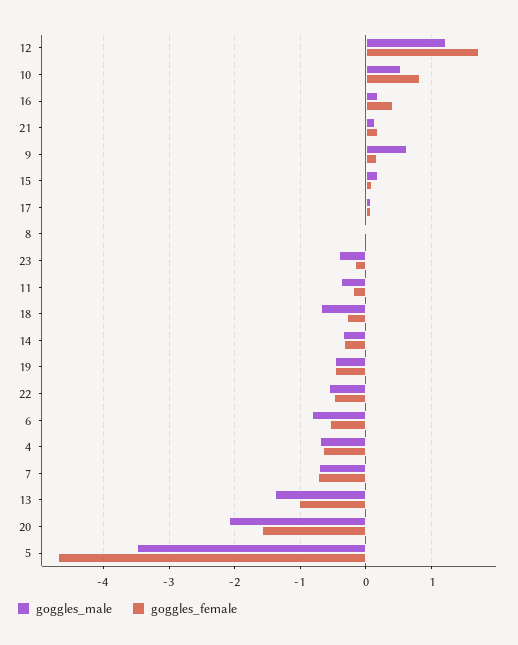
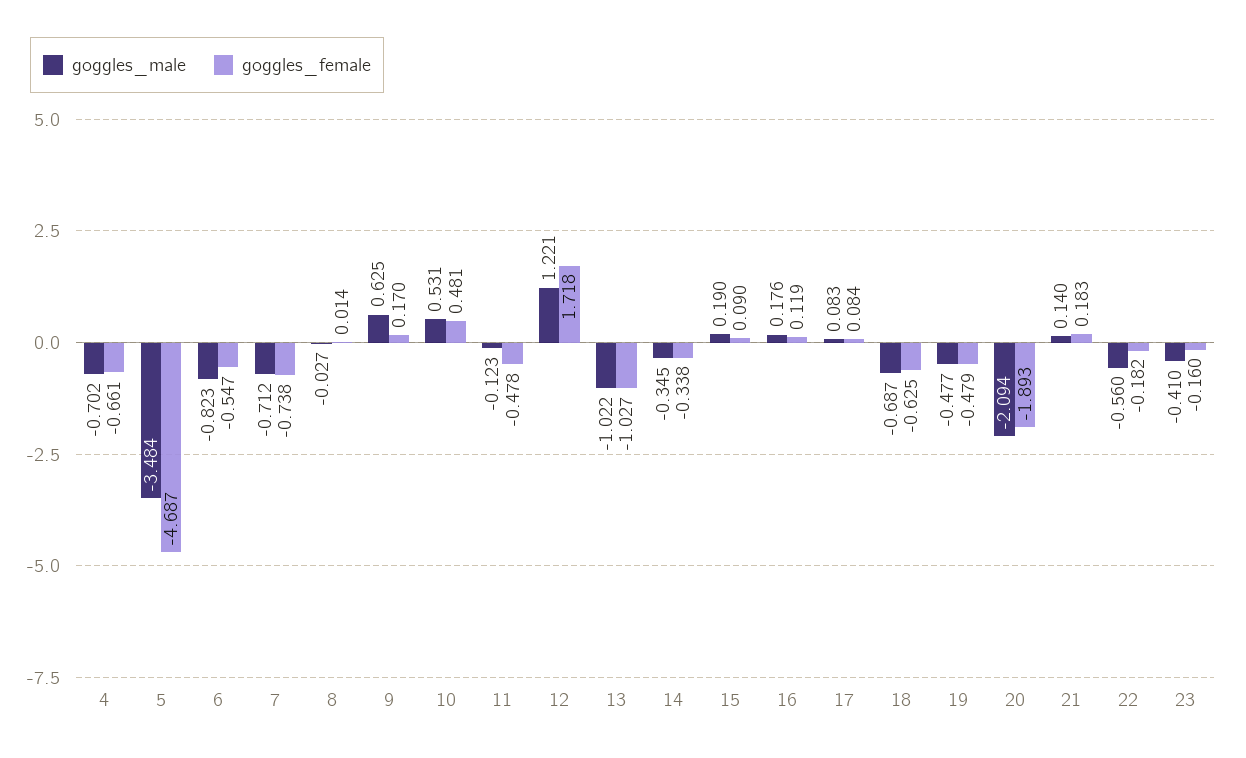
  {
    "goggles_male": {
      "12": 1.221,
      "10": 0.531,
      "16": 0.176,
      "21": 0.14,
      "9": 0.625,
      "15": 0.19,
      "17": 0.083,
      "8": -0.027,
      "23": -0.41,
-     "11": -0.4,
+     "11": -0.123,
      "18": -0.687,
      "14": -0.345,
      "19": -0.477,
      "22": -0.56,
      "6": -0.823,
      "4": -0.702,
      "7": -0.712,
-     "13": -1.4,
+     "13": -1.022,
      "20": -2.094,
      "5": -3.484
    },
    "goggles_female": {
      "12": 1.718,
-     "10": 0.8,
+     "10": 0.481,
-     "16": 0.4,
+     "16": 0.119,
      "21": 0.183,
      "9": 0.17,
      "15": 0.09,
      "17": 0.084,
      "8": 0.014,
      "23": -0.16,
-     "11": -0.2,
+     "11": -0.478,
-     "18": -0.3,
+     "18": -0.625,
      "14": -0.338,
      "19": -0.479,
-     "22": -0.5,
+     "22": -0.182,
      "6": -0.547,
      "4": -0.661,
      "7": -0.738,
      "13": -1.027,
-     "20": -1.6,
+     "20": -1.893,
      "5": -4.687
    }
  }

